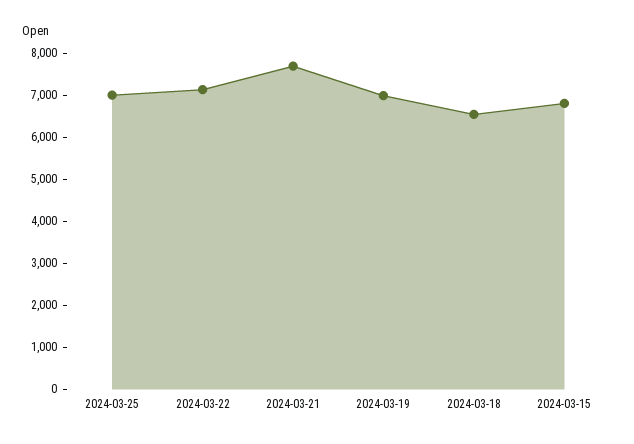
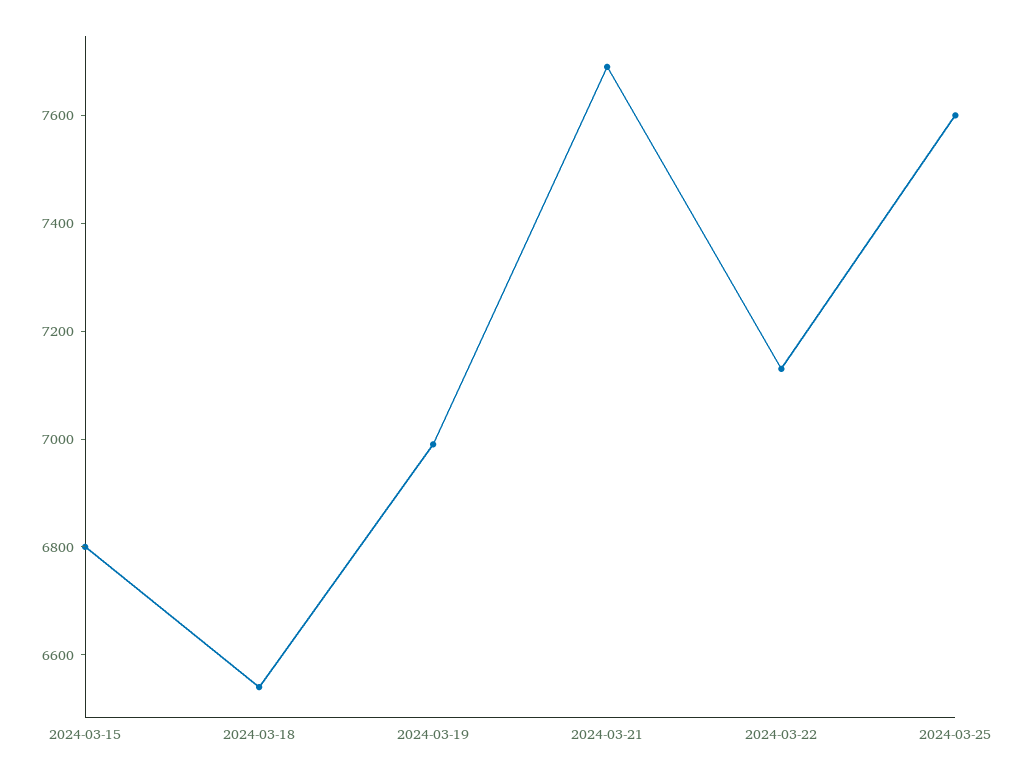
  {
-   "2024-03-25": 7000,
+   "2024-03-25": 7600,
    "2024-03-22": 7150,
    "2024-03-21": 7700,
    "2024-03-19": 7000,
    "2024-03-18": 6550,
    "2024-03-15": 6800
  }

